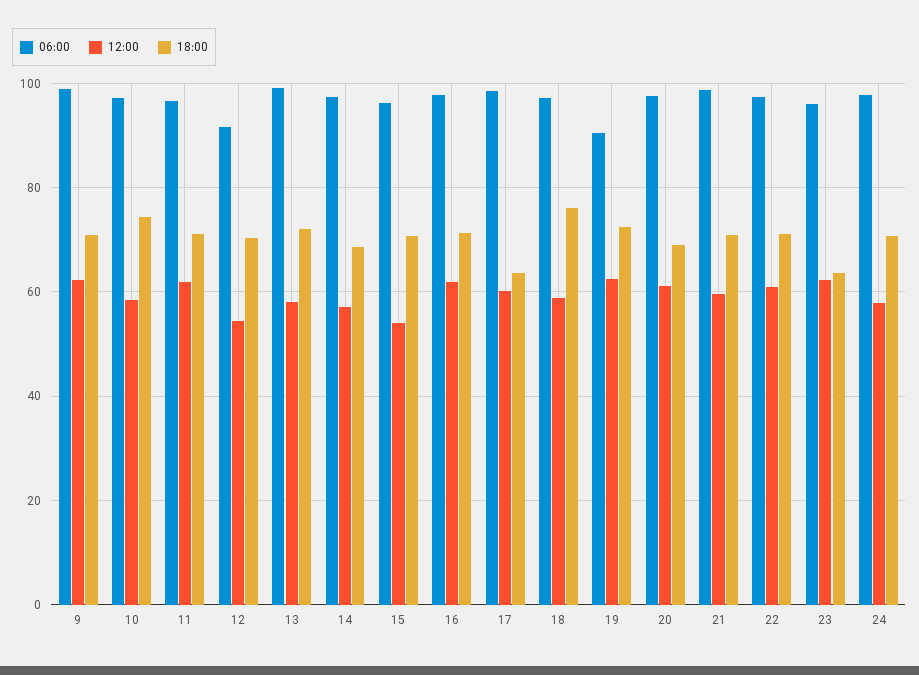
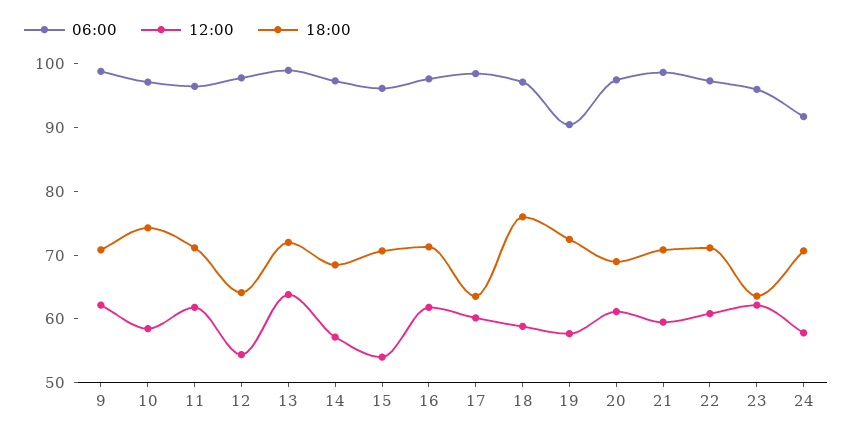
  {
    "06:00": {
      "9": 98,
      "10": 98,
      "11": 96,
-     "12": 92,
+     "12": 98,
      "13": 100,
      "14": 98,
      "15": 96,
      "16": 98,
      "17": 98,
      "18": 98,
      "19": 90,
      "20": 98,
      "21": 98,
      "22": 98,
      "23": 96,
-     "24": 98
+     "24": 92
    },
    "12:00": {
      "9": 62,
      "10": 58,
      "11": 62,
      "12": 54,
-     "13": 58,
+     "13": 64,
      "14": 58,
      "15": 54,
      "16": 62,
      "17": 60,
      "18": 58,
-     "19": 62,
+     "19": 58,
      "20": 62,
      "21": 60,
      "22": 60,
      "23": 62,
      "24": 58
    },
    "18:00": {
      "9": 70,
      "10": 74,
      "11": 72,
-     "12": 70,
+     "12": 64,
      "13": 72,
      "14": 68,
      "15": 70,
      "16": 72,
      "17": 64,
      "18": 76,
      "19": 72,
      "20": 70,
      "21": 70,
      "22": 72,
      "23": 64,
      "24": 70
    }
  }

